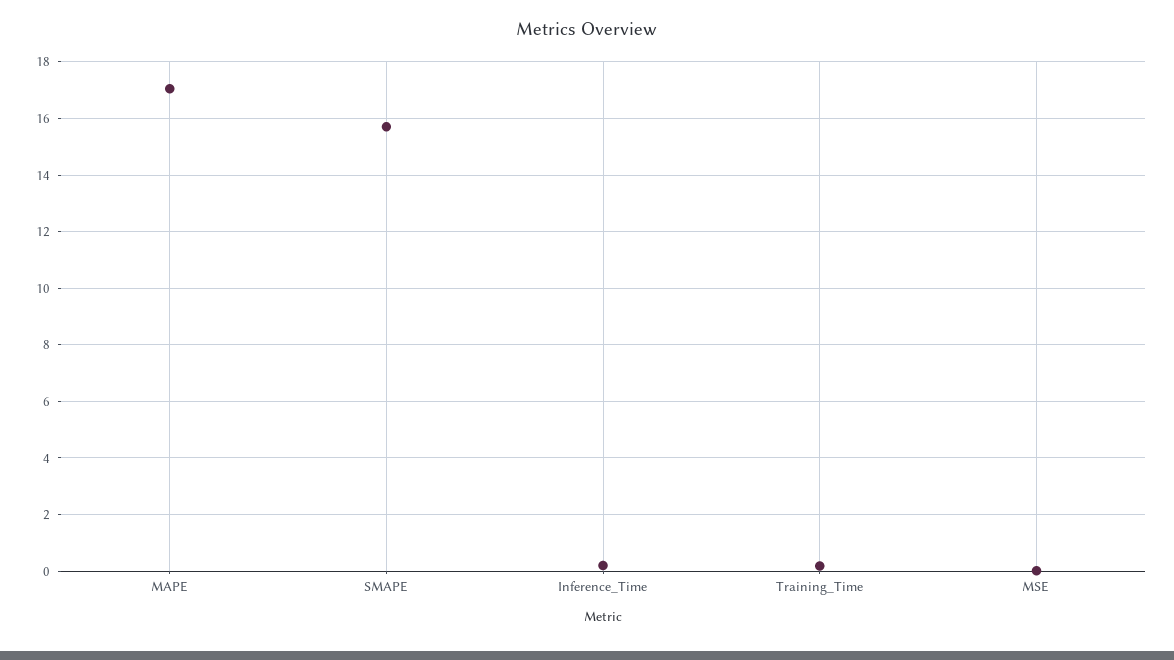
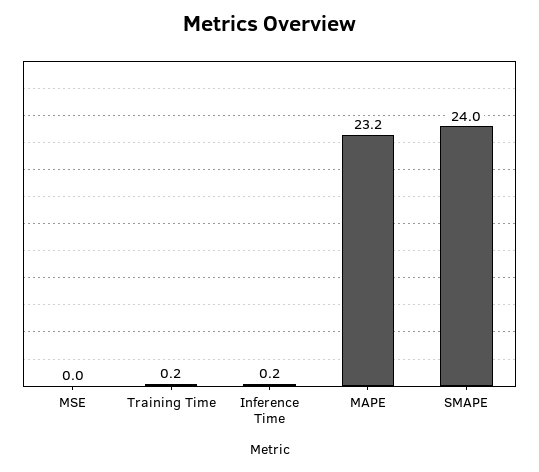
  {
-   "MAPE": 17,
+   "MAPE": 23.2,
-   "SMAPE": 15.75,
+   "SMAPE": 24,
    "Inference_Time": 0.2,
    "Training_Time": 0.2,
    "MSE": 0
  }

